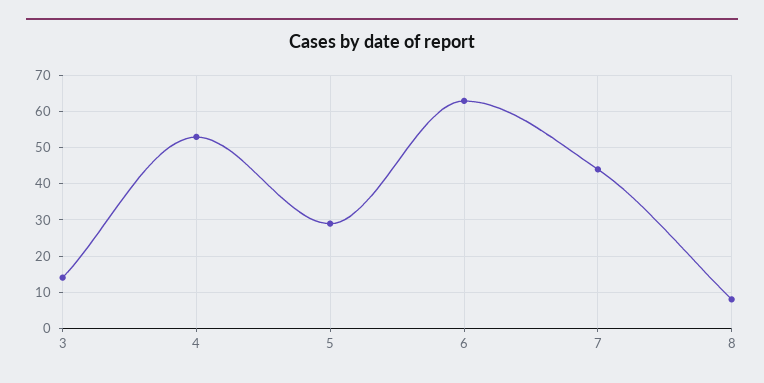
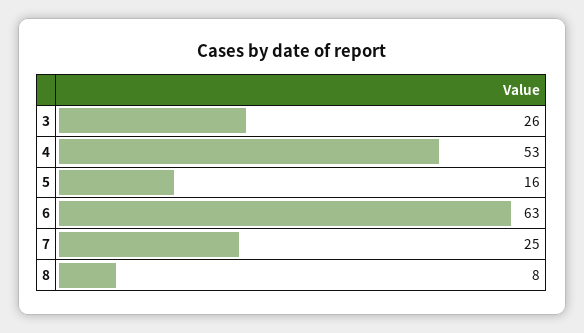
  {
-   "3": 15,
+   "3": 26,
    "4": 53,
-   "5": 30,
+   "5": 16,
    "6": 63,
-   "7": 45,
+   "7": 25,
    "8": 8
  }

